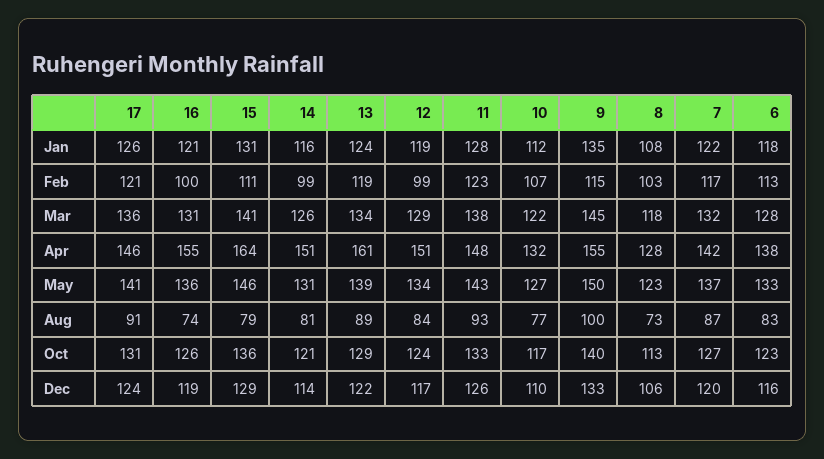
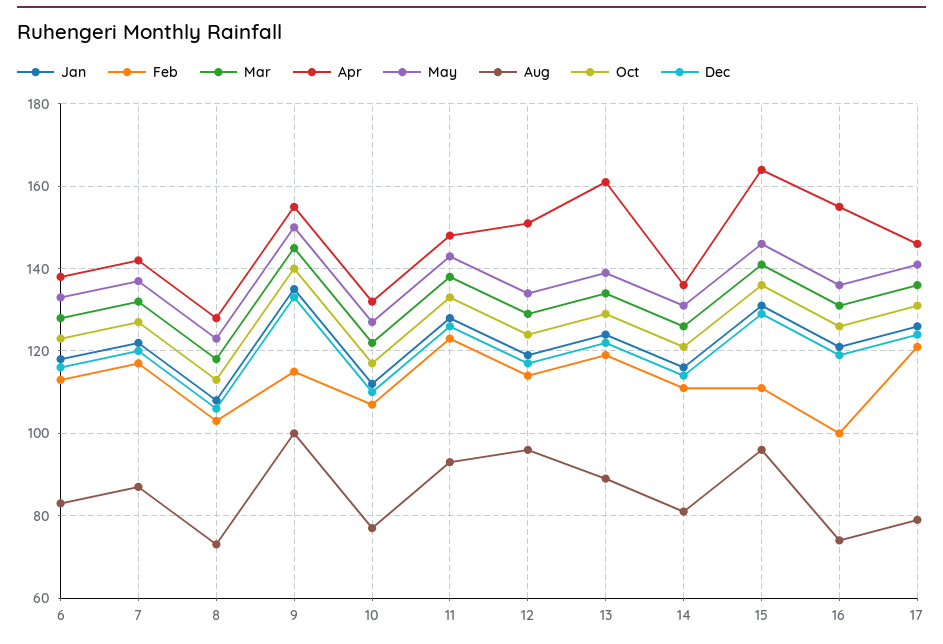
  {
    "Jan": {
      "17": 126,
      "16": 121,
      "15": 131,
      "14": 116,
      "13": 124,
      "12": 119,
      "11": 128,
      "10": 112,
      "9": 135,
      "8": 108,
      "7": 122,
      "6": 118
    },
    "Feb": {
      "17": 121,
      "16": 100,
      "15": 111,
-     "14": 99,
+     "14": 110,
      "13": 119,
-     "12": 99,
+     "12": 115,
      "11": 123,
      "10": 107,
      "9": 115,
      "8": 103,
      "7": 117,
      "6": 113
    },
    "Mar": {
      "17": 136,
      "16": 131,
      "15": 141,
      "14": 126,
      "13": 134,
      "12": 129,
      "11": 138,
      "10": 122,
      "9": 145,
      "8": 118,
      "7": 132,
      "6": 128
    },
    "Apr": {
      "17": 146,
      "16": 155,
      "15": 164,
-     "14": 151,
+     "14": 135,
      "13": 161,
      "12": 151,
      "11": 148,
      "10": 132,
      "9": 155,
      "8": 128,
      "7": 142,
      "6": 138
    },
    "May": {
      "17": 141,
      "16": 136,
      "15": 146,
      "14": 131,
      "13": 139,
      "12": 134,
      "11": 143,
      "10": 127,
      "9": 150,
      "8": 123,
      "7": 137,
      "6": 133
    },
    "Aug": {
-     "17": 91,
+     "17": 80,
      "16": 74,
-     "15": 79,
+     "15": 95,
      "14": 81,
      "13": 89,
-     "12": 84,
+     "12": 95,
      "11": 93,
      "10": 77,
      "9": 100,
      "8": 73,
      "7": 87,
      "6": 83
    },
    "Oct": {
      "17": 131,
      "16": 126,
      "15": 136,
      "14": 121,
      "13": 129,
      "12": 124,
      "11": 133,
      "10": 117,
      "9": 140,
      "8": 113,
      "7": 127,
      "6": 123
    },
    "Dec": {
      "17": 124,
      "16": 119,
      "15": 129,
      "14": 114,
      "13": 122,
      "12": 117,
      "11": 126,
      "10": 110,
      "9": 133,
      "8": 106,
      "7": 120,
      "6": 116
    }
  }

